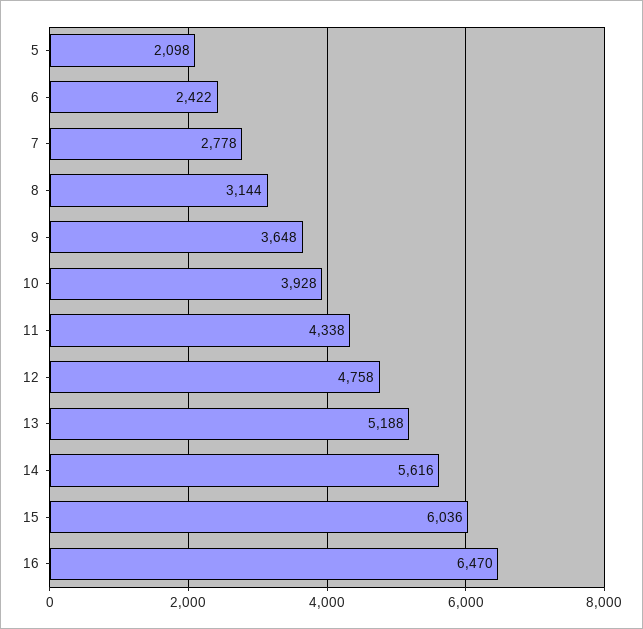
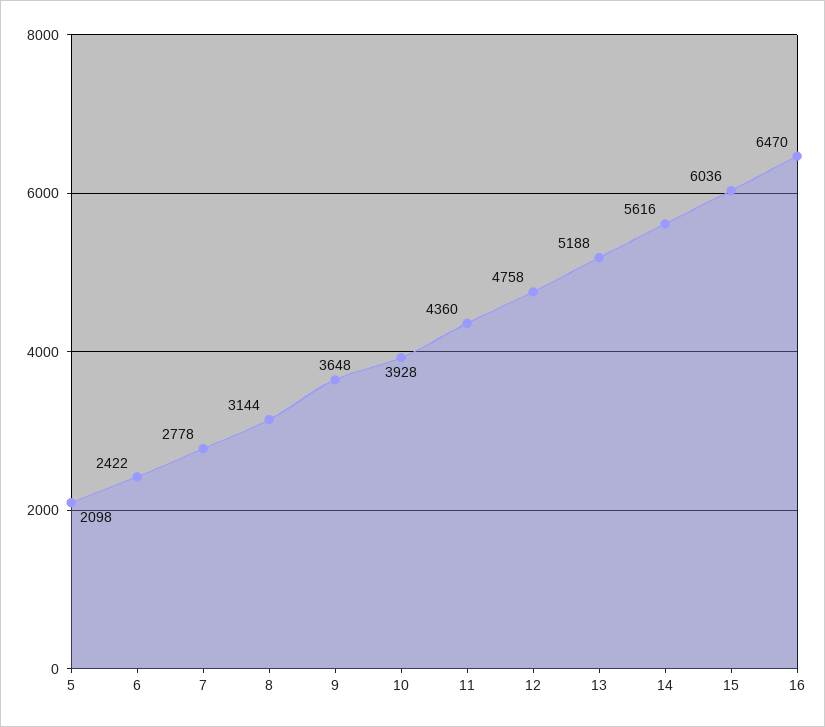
  {
    "5": 2098,
    "6": 2422,
    "7": 2778,
    "8": 3144,
    "9": 3648,
    "10": 3928,
-   "11": 4338,
+   "11": 4360,
    "12": 4758,
    "13": 5188,
    "14": 5616,
    "15": 6036,
    "16": 6470
  }

